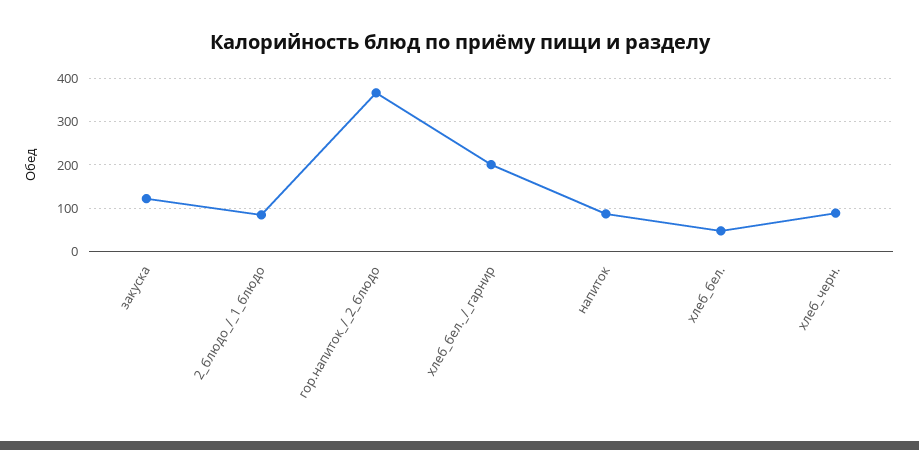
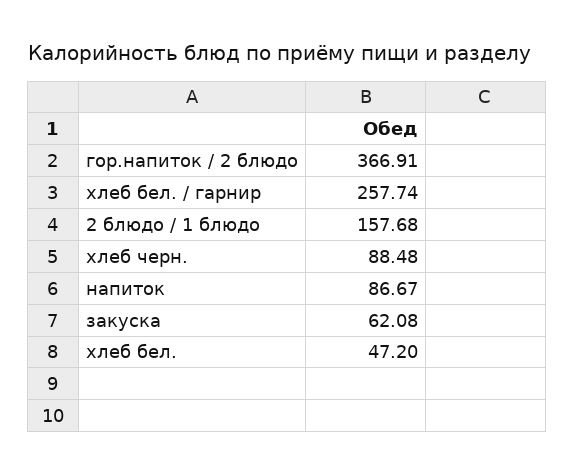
  {
-   "закуска": 120,
+   "закуска": 62.08,
-   "2_блюдо_/_1_блюдо": 80,
+   "2_блюдо_/_1_блюдо": 157.68,
    "гор.напиток_/_2_блюдо": 366.91,
-   "хлеб_бел._/_гарнир": 200,
+   "хлеб_бел._/_гарнир": 257.74,
    "напиток": 86.67,
    "хлеб_бел.": 47.2,
    "хлеб_черн.": 88.48
  }

